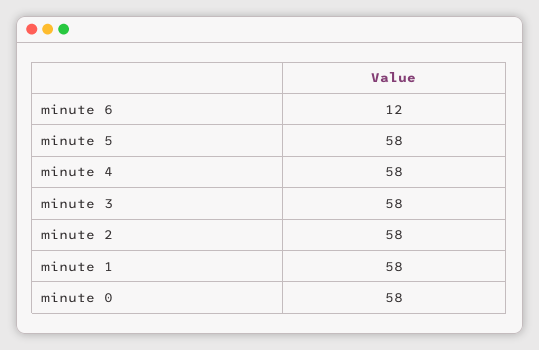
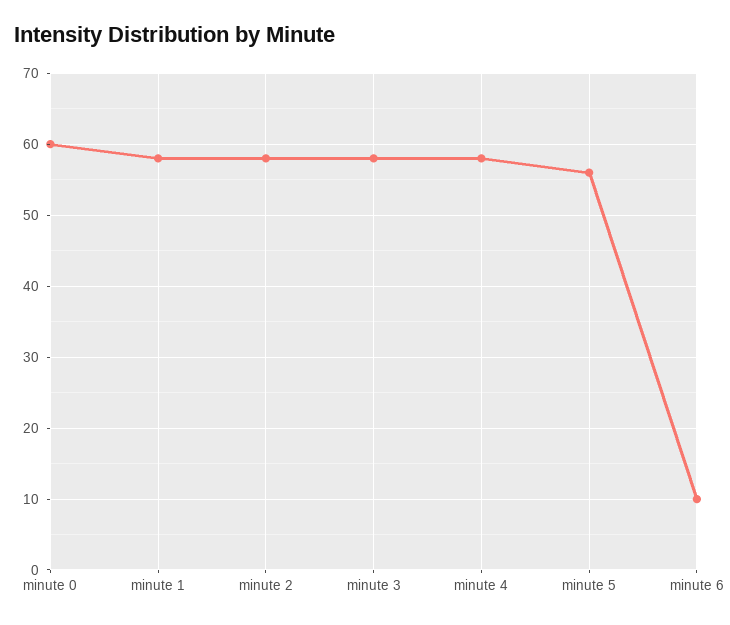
  {
-   "minute 6": 12,
+   "minute 6": 10,
-   "minute 5": 58,
+   "minute 5": 56,
    "minute 4": 58,
    "minute 3": 58,
    "minute 2": 58,
    "minute 1": 58,
-   "minute 0": 58
+   "minute 0": 60
  }

